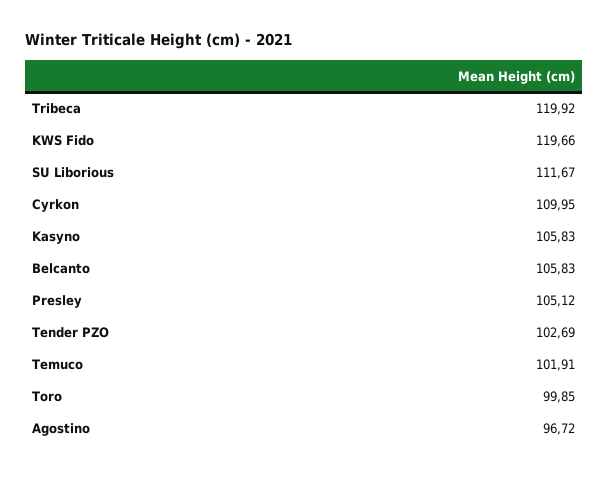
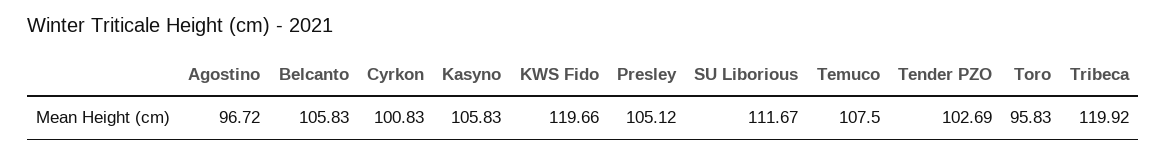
  {
    "Tribeca": 119.92,
    "KWS Fido": 119.66,
    "SU Liborious": 111.67,
-   "Cyrkon": 109.95,
+   "Cyrkon": 100.83,
    "Kasyno": 105.83,
    "Belcanto": 105.83,
    "Presley": 105.12,
    "Tender PZO": 102.69,
-   "Temuco": 101.91,
+   "Temuco": 107.5,
-   "Toro": 99.85,
+   "Toro": 95.83,
    "Agostino": 96.72
  }

